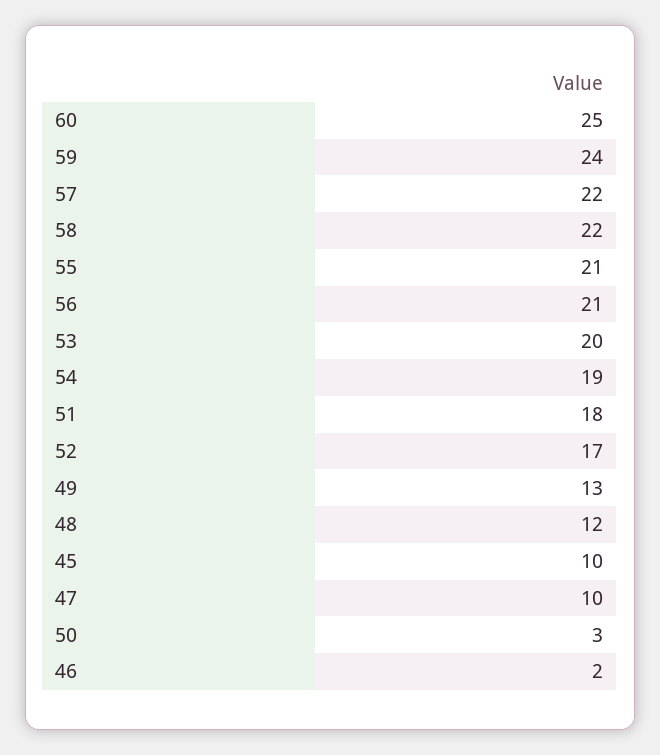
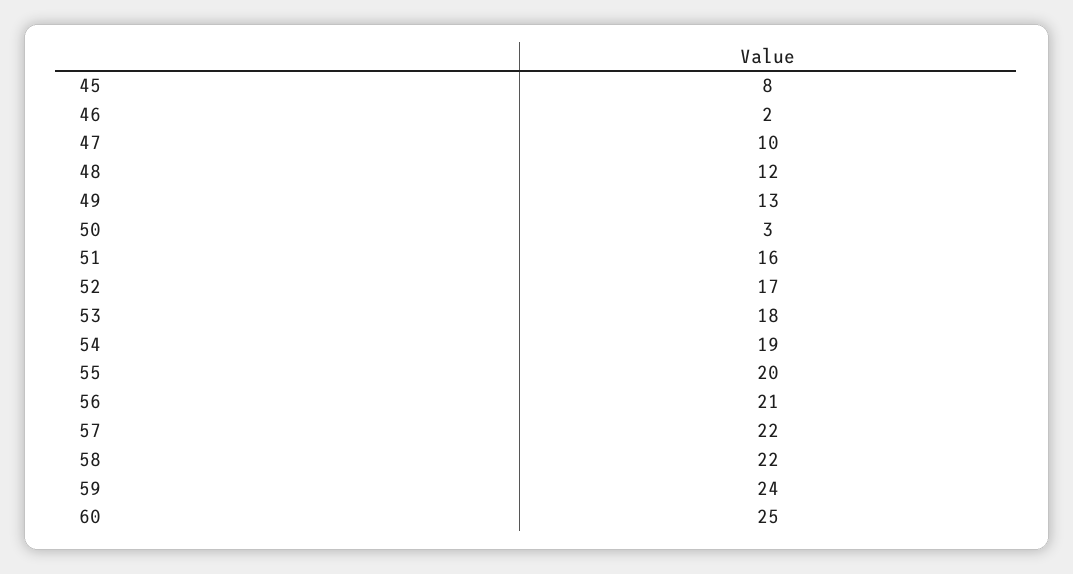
  {
    "60": 25,
    "59": 24,
    "57": 22,
    "58": 22,
-   "55": 21,
+   "55": 20,
    "56": 21,
-   "53": 20,
+   "53": 18,
    "54": 19,
-   "51": 18,
+   "51": 16,
    "52": 17,
    "49": 13,
    "48": 12,
-   "45": 10,
+   "45": 8,
    "47": 10,
    "50": 3,
    "46": 2
  }

